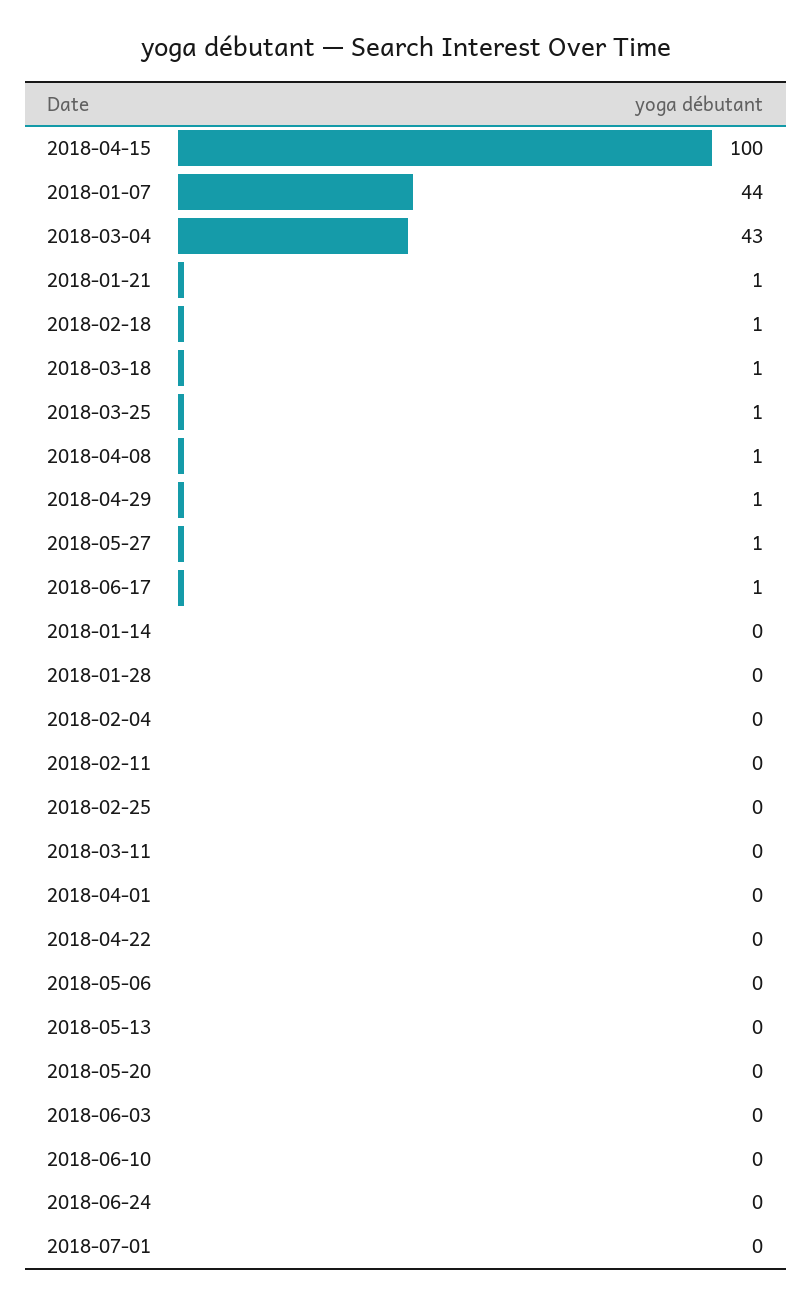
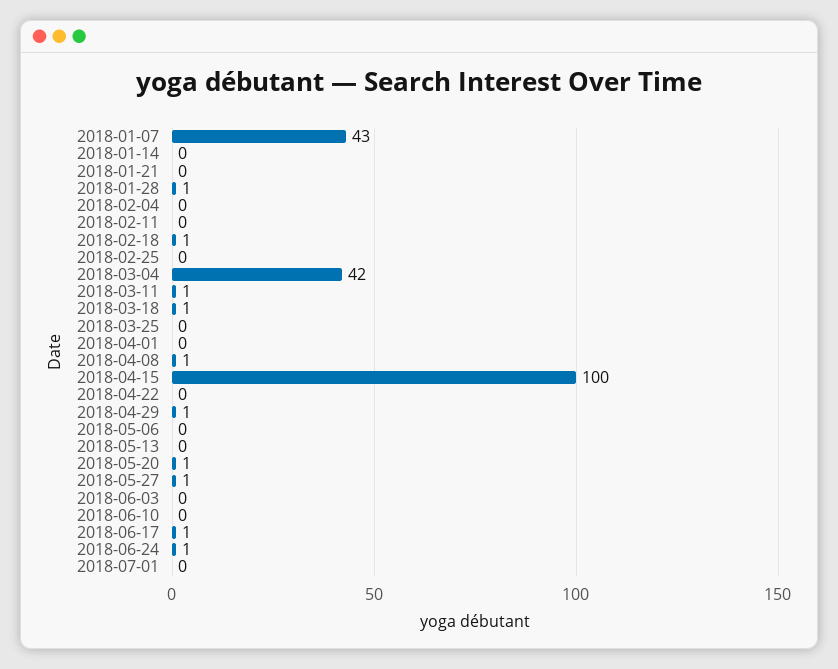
  {
    "2018-04-15": 100,
-   "2018-01-07": 44,
+   "2018-01-07": 43,
-   "2018-03-04": 43,
+   "2018-03-04": 42,
-   "2018-01-21": 1,
+   "2018-01-21": 0,
    "2018-02-18": 1,
    "2018-03-18": 1,
-   "2018-03-25": 1,
+   "2018-03-25": 0,
    "2018-04-08": 1,
    "2018-04-29": 1,
    "2018-05-27": 1,
    "2018-06-17": 1,
    "2018-01-14": 0,
-   "2018-01-28": 0,
+   "2018-01-28": 1,
    "2018-02-04": 0,
    "2018-02-11": 0,
    "2018-02-25": 0,
-   "2018-03-11": 0,
+   "2018-03-11": 1,
    "2018-04-01": 0,
    "2018-04-22": 0,
    "2018-05-06": 0,
    "2018-05-13": 0,
-   "2018-05-20": 0,
+   "2018-05-20": 1,
    "2018-06-03": 0,
    "2018-06-10": 0,
-   "2018-06-24": 0,
+   "2018-06-24": 1,
    "2018-07-01": 0
  }

